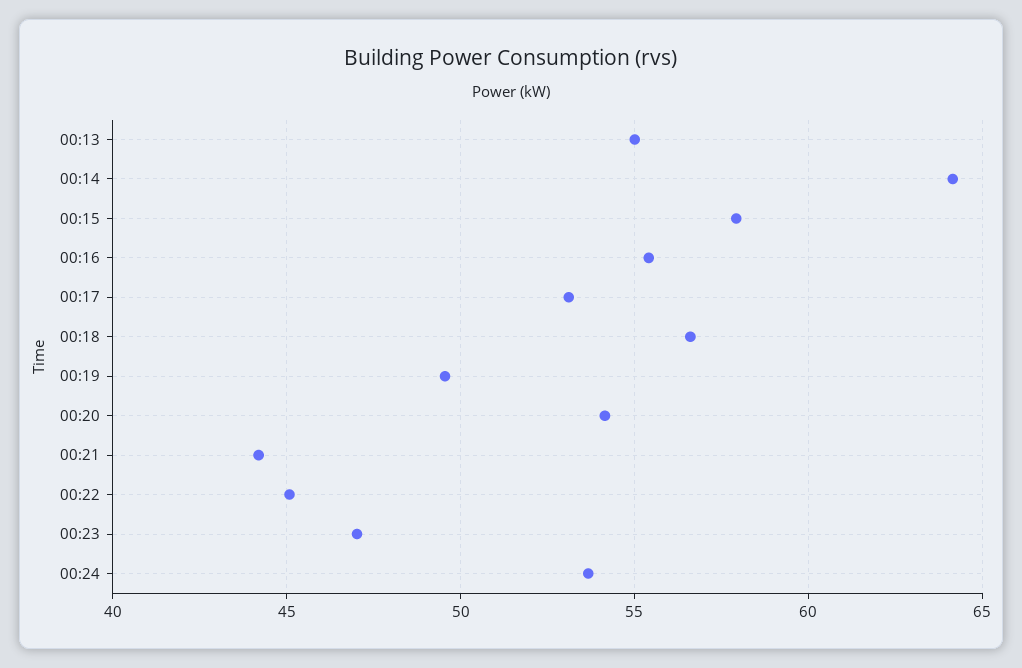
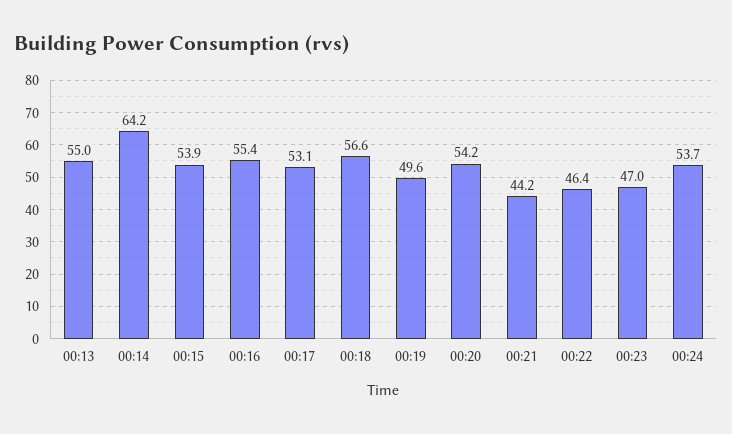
  {
    "00:13": 55,
    "00:14": 64.2,
-   "00:15": 58,
+   "00:15": 53.9,
    "00:16": 55.4,
    "00:17": 53.1,
    "00:18": 56.6,
    "00:19": 49.6,
    "00:20": 54.2,
    "00:21": 44.2,
-   "00:22": 45,
+   "00:22": 46.4,
    "00:23": 47,
    "00:24": 53.7
  }

